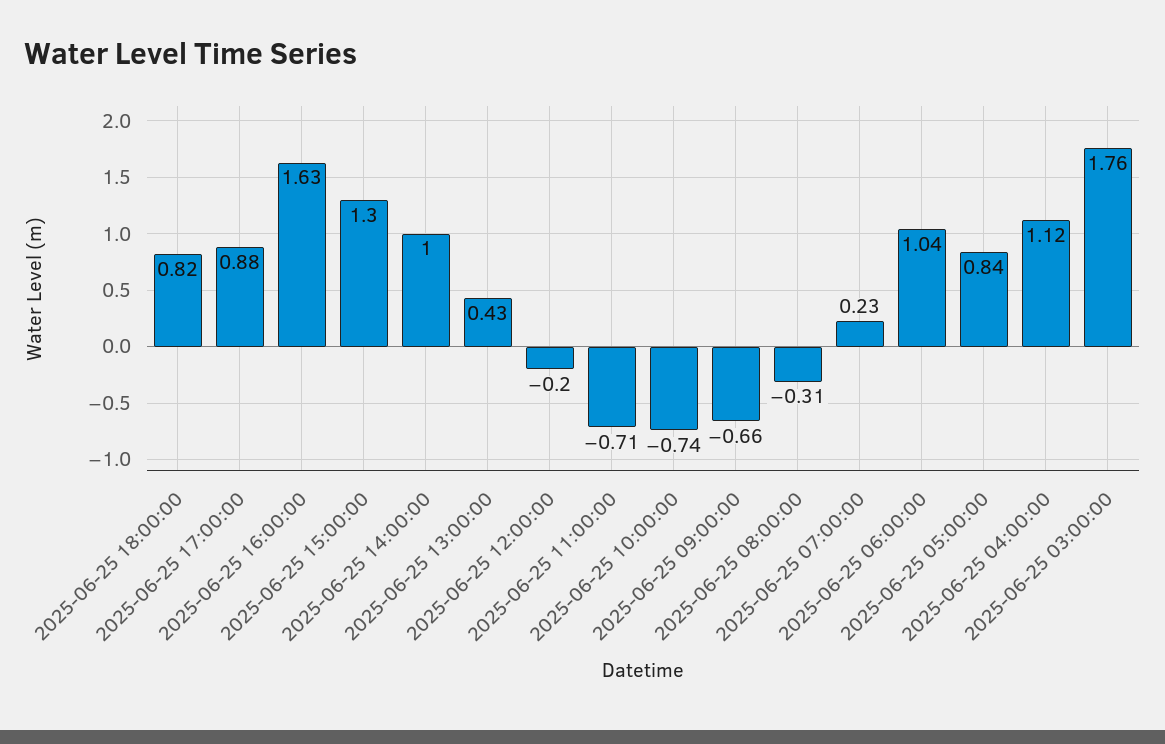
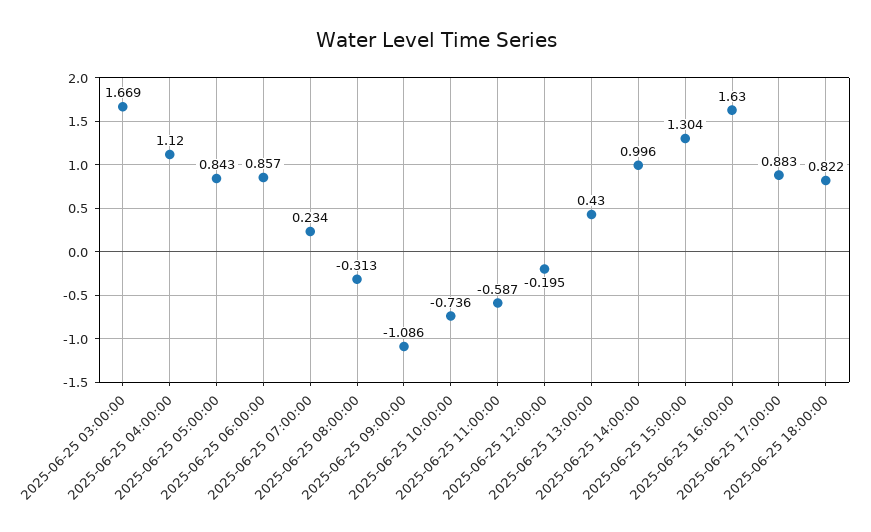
  {
    "2025-06-25 18:00:00": 0.822,
    "2025-06-25 17:00:00": 0.883,
    "2025-06-25 16:00:00": 1.63,
    "2025-06-25 15:00:00": 1.304,
    "2025-06-25 14:00:00": 0.996,
    "2025-06-25 13:00:00": 0.43,
    "2025-06-25 12:00:00": -0.195,
-   "2025-06-25 11:00:00": -0.71,
+   "2025-06-25 11:00:00": -0.587,
    "2025-06-25 10:00:00": -0.736,
-   "2025-06-25 09:00:00": -0.66,
+   "2025-06-25 09:00:00": -1.086,
    "2025-06-25 08:00:00": -0.313,
    "2025-06-25 07:00:00": 0.234,
-   "2025-06-25 06:00:00": 1.04,
+   "2025-06-25 06:00:00": 0.857,
    "2025-06-25 05:00:00": 0.843,
    "2025-06-25 04:00:00": 1.12,
-   "2025-06-25 03:00:00": 1.76
+   "2025-06-25 03:00:00": 1.669
  }

